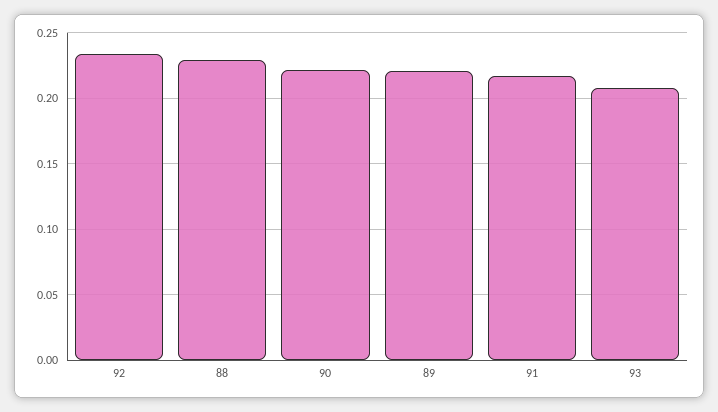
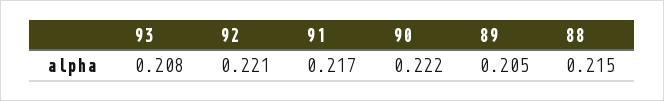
  {
-   "92": 0.235,
+   "92": 0.221,
-   "88": 0.23,
+   "88": 0.215,
    "90": 0.222,
-   "89": 0.22,
+   "89": 0.205,
    "91": 0.217,
    "93": 0.208
  }

